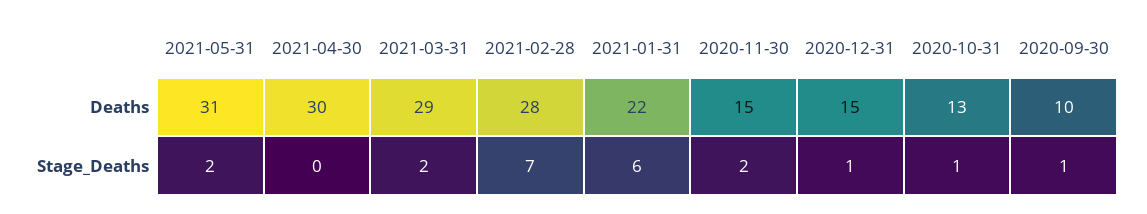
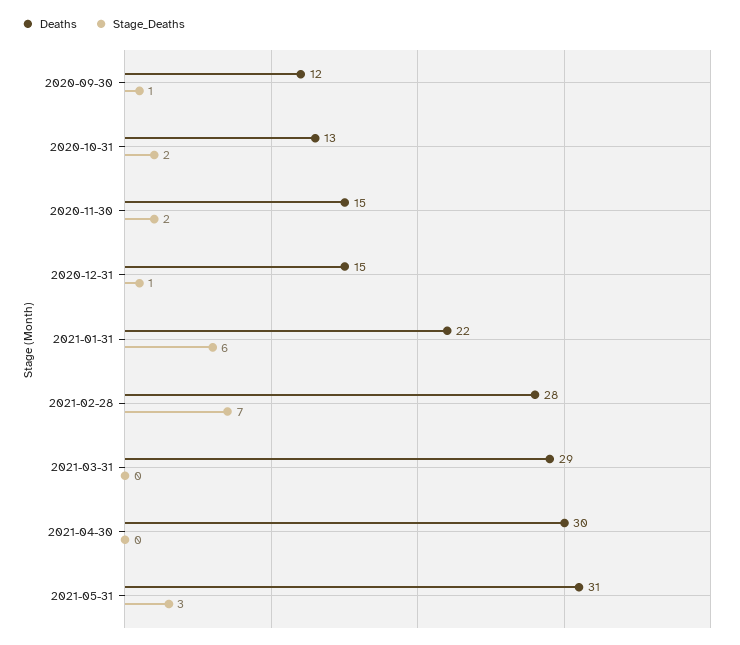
  {
    "Deaths": {
      "2021-05-31": 31,
      "2021-04-30": 30,
      "2021-03-31": 29,
      "2021-02-28": 28,
      "2021-01-31": 22,
      "2020-11-30": 15,
      "2020-12-31": 15,
      "2020-10-31": 13,
-     "2020-09-30": 10
+     "2020-09-30": 12
    },
    "Stage_Deaths": {
-     "2021-05-31": 2,
+     "2021-05-31": 3,
      "2021-04-30": 0,
-     "2021-03-31": 2,
+     "2021-03-31": 0,
      "2021-02-28": 7,
      "2021-01-31": 6,
      "2020-11-30": 2,
      "2020-12-31": 1,
-     "2020-10-31": 1,
+     "2020-10-31": 2,
      "2020-09-30": 1
    }
  }

